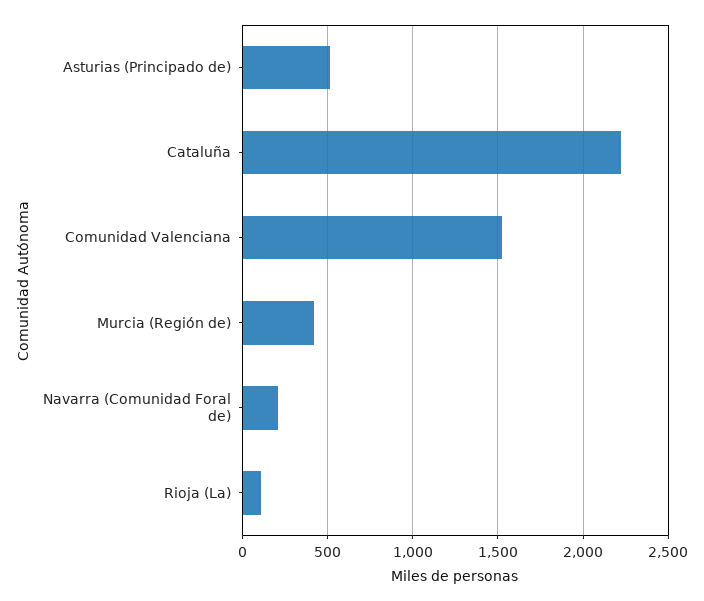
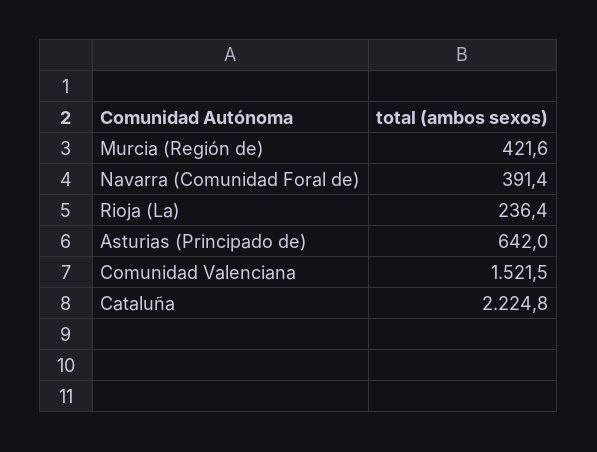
  {
-   "Asturias (Principado de)": 500,
+   "Asturias (Principado de)": 642,
    "Cataluña": 2224.8,
    "Comunidad Valenciana": 1521.5,
    "Murcia (Región de)": 421.6,
-   "Navarra (Comunidad Foral de)": 200,
+   "Navarra (Comunidad Foral de)": 391.4,
-   "Rioja (La)": 100
+   "Rioja (La)": 236.4
  }

